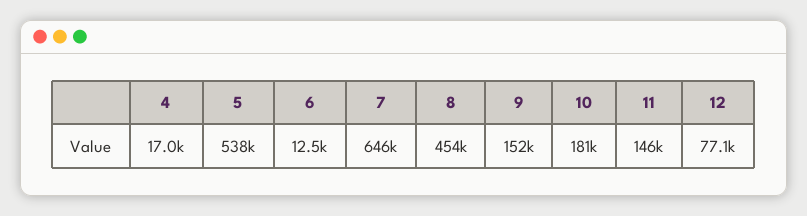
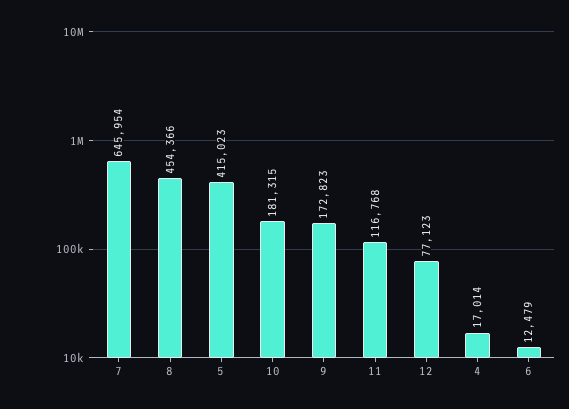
  {
    "4": 17014,
-   "5": 538000,
+   "5": 415023,
    "6": 12479,
    "7": 645954,
    "8": 454366,
-   "9": 152000,
+   "9": 172823,
    "10": 181315,
-   "11": 146000,
+   "11": 116768,
    "12": 77123
  }

